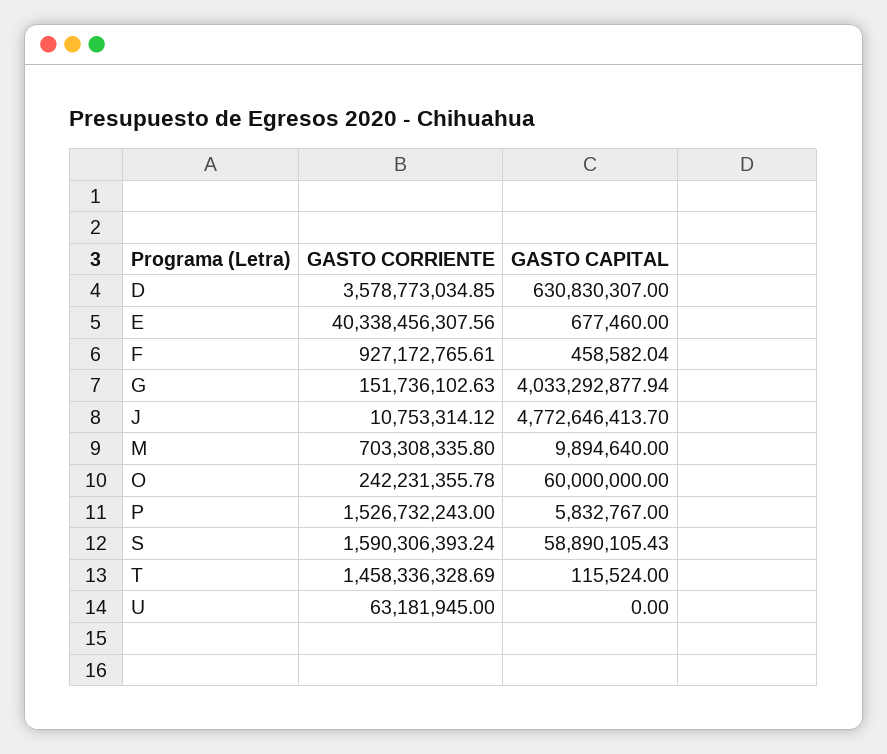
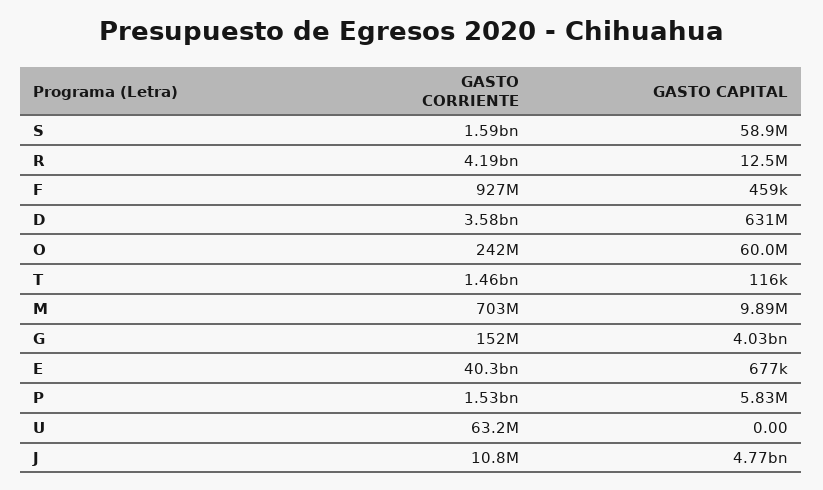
  {
    "GASTO CORRIENTE": {
      "D": 3578773034.85,
      "E": 40338456307.56,
      "F": 927172765.61,
      "G": 151736102.63,
      "J": 10753314.12,
      "M": 703308335.8,
      "O": 242231355.78,
      "P": 1526732243,
      "S": 1590306393.24,
      "T": 1458336328.69,
-     "U": 63181945
+     "U": 63181945,
+     "R": 4190000000
    },
    "GASTO CAPITAL": {
      "D": 630830307,
      "E": 677460,
      "F": 458582.04,
      "G": 4033292877.94,
      "J": 4772646413.7,
      "M": 9894640,
      "O": 60000000,
      "P": 5832767,
      "S": 58890105.43,
      "T": 115524,
-     "U": 0
+     "U": 0,
+     "R": 12500000
    }
  }

